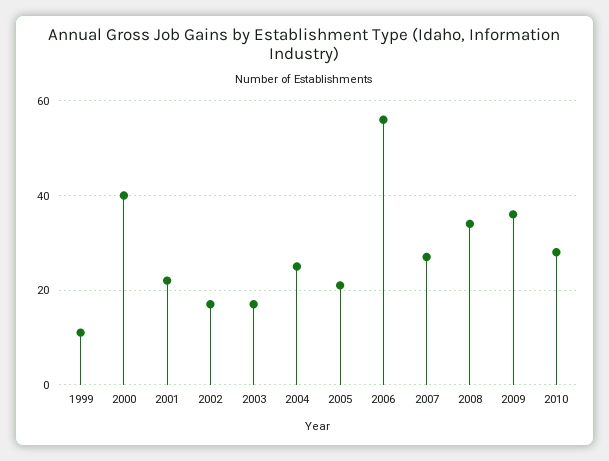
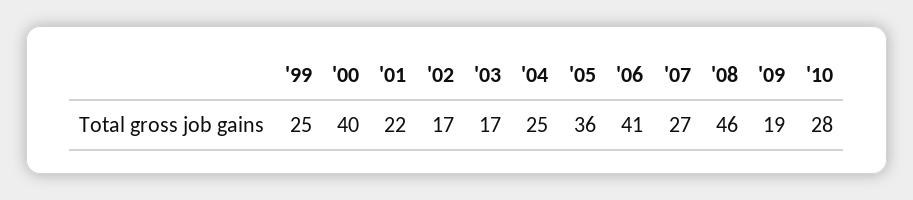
  {
-   "1999": 10,
+   "1999": 25,
    "2000": 40,
    "2001": 22,
    "2002": 17,
    "2003": 17,
    "2004": 25,
-   "2005": 20,
+   "2005": 36,
-   "2006": 55,
+   "2006": 41,
    "2007": 27,
-   "2008": 35,
+   "2008": 46,
-   "2009": 35,
+   "2009": 19,
    "2010": 28
  }

